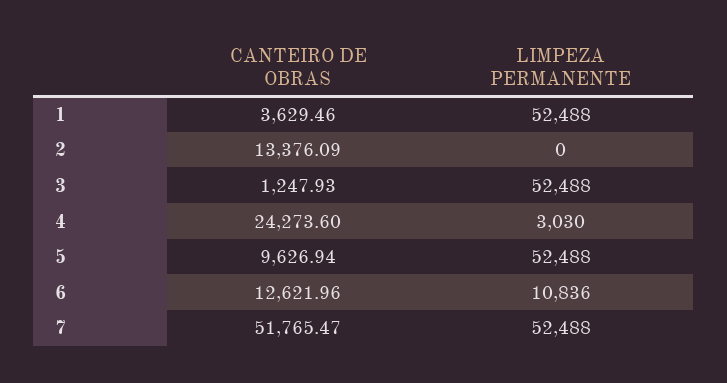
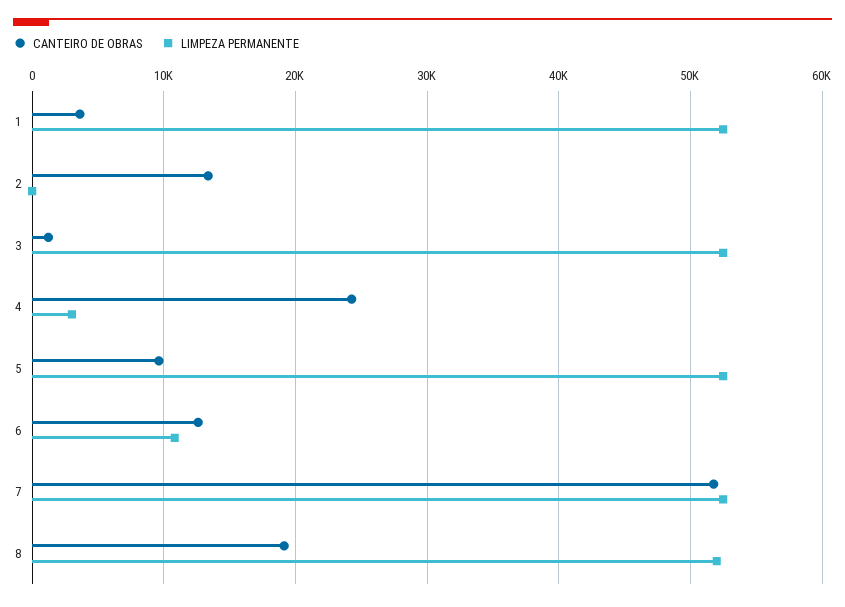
  {
    "CANTEIRO DE OBRAS": {
      "1": 3629.46,
      "2": 13376.09,
      "3": 1247.93,
      "4": 24273.6,
      "5": 9626.94,
      "6": 12621.96,
-     "7": 51765.47
+     "7": 51765.47,
+     "8": 19000
    },
    "LIMPEZA PERMANENTE": {
      "1": 52488,
      "2": 0,
      "3": 52488,
      "4": 3030,
      "5": 52488,
      "6": 10836,
-     "7": 52488
+     "7": 52488,
+     "8": 52000
    }
  }

